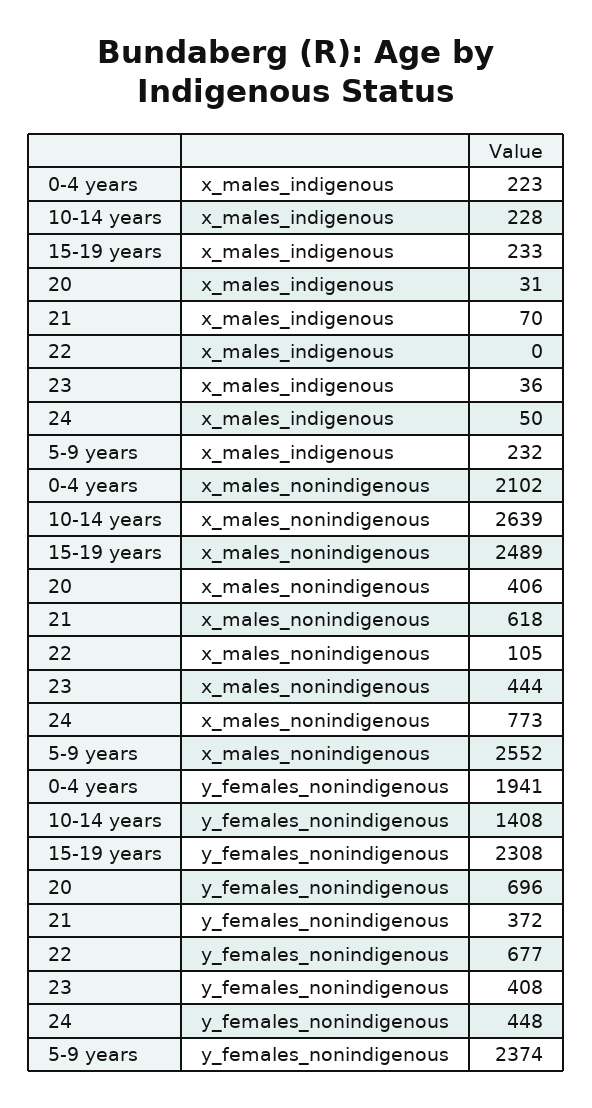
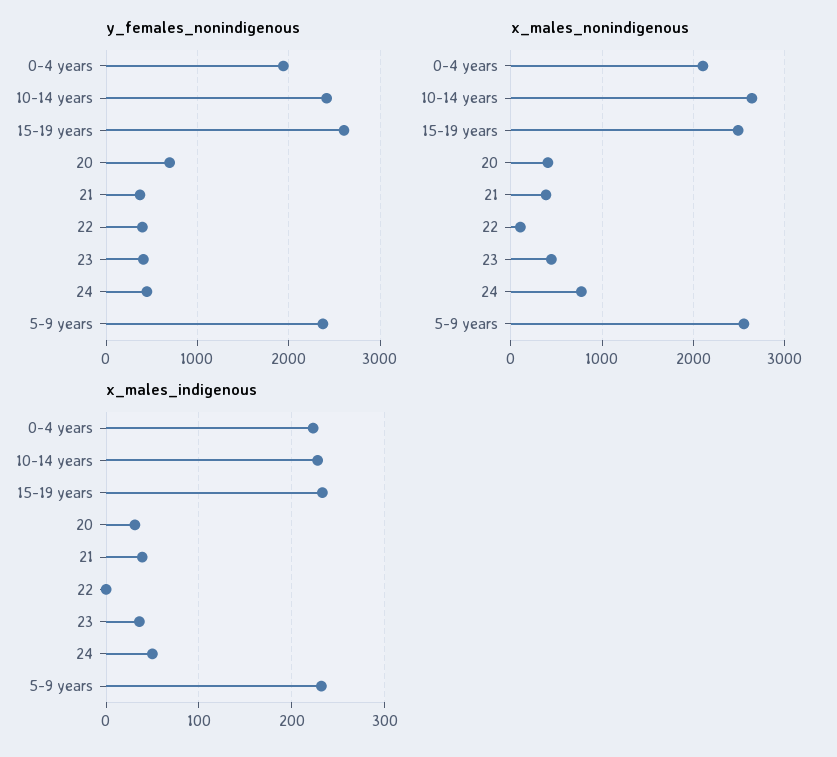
  {
    "x_males_indigenous": {
      "0-4 years": 223,
      "10-14 years": 228,
      "15-19 years": 233,
      "20": 31,
-     "21": 70,
+     "21": 40,
      "22": 0,
      "23": 36,
      "24": 50,
      "5-9 years": 232
    },
    "x_males_nonindigenous": {
      "0-4 years": 2102,
      "10-14 years": 2639,
      "15-19 years": 2489,
      "20": 406,
-     "21": 618,
+     "21": 400,
      "22": 105,
      "23": 444,
      "24": 773,
      "5-9 years": 2552
    },
    "y_females_nonindigenous": {
      "0-4 years": 1941,
-     "10-14 years": 1408,
+     "10-14 years": 2400,
-     "15-19 years": 2308,
+     "15-19 years": 2600,
      "20": 696,
      "21": 372,
-     "22": 677,
+     "22": 400,
      "23": 408,
      "24": 448,
      "5-9 years": 2374
    }
  }

